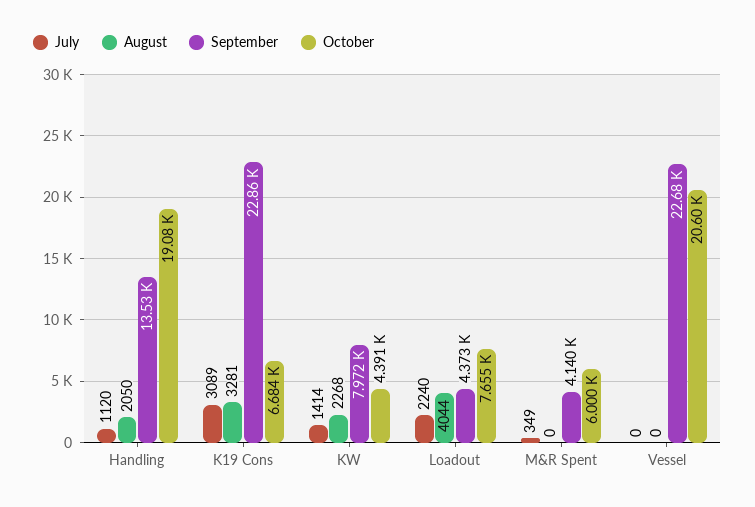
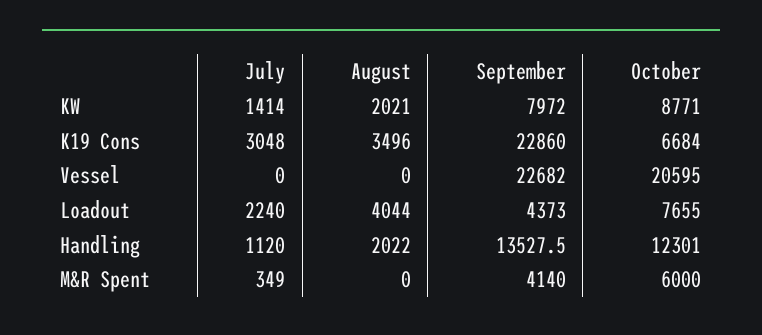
  {
    "July": {
      "Handling": 1120,
-     "K19 Cons": 3089,
+     "K19 Cons": 3048,
      "KW": 1414,
      "Loadout": 2240,
      "M&R Spent": 349,
      "Vessel": 0
    },
    "August": {
-     "Handling": 2050,
+     "Handling": 2022,
-     "K19 Cons": 3281,
+     "K19 Cons": 3496,
-     "KW": 2268,
+     "KW": 2021,
      "Loadout": 4044,
      "M&R Spent": 0,
      "Vessel": 0
    },
    "September": {
      "Handling": 13527.5,
      "K19 Cons": 22860,
      "KW": 7972,
      "Loadout": 4373,
      "M&R Spent": 4140,
      "Vessel": 22682
    },
    "October": {
-     "Handling": 19080,
+     "Handling": 12301,
      "K19 Cons": 6684,
-     "KW": 4391,
+     "KW": 8771,
      "Loadout": 7655,
      "M&R Spent": 6000,
      "Vessel": 20595
    }
  }

